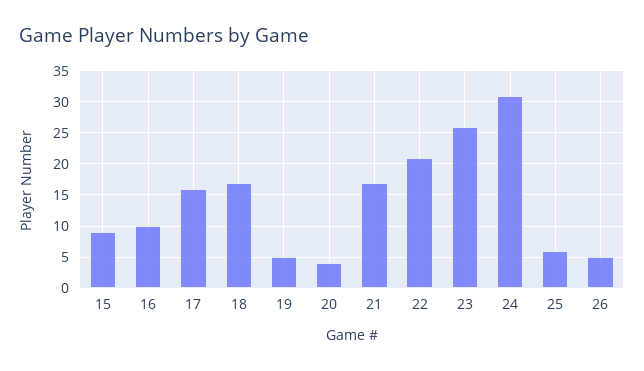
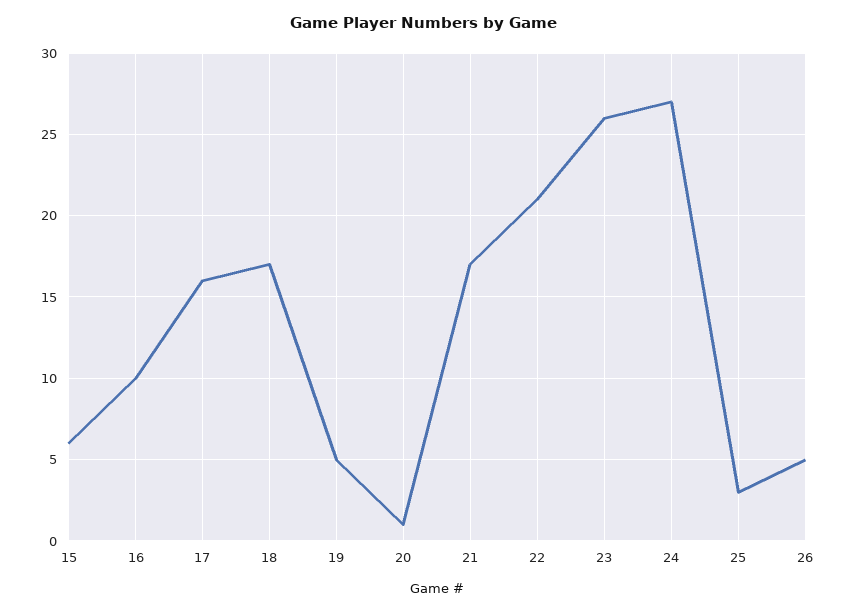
  {
-   "15": 9,
+   "15": 6,
    "16": 10,
    "17": 16,
    "18": 17,
    "19": 5,
-   "20": 4,
+   "20": 1,
    "21": 17,
    "22": 21,
    "23": 26,
-   "24": 31,
+   "24": 27,
-   "25": 6,
+   "25": 3,
    "26": 5
  }

